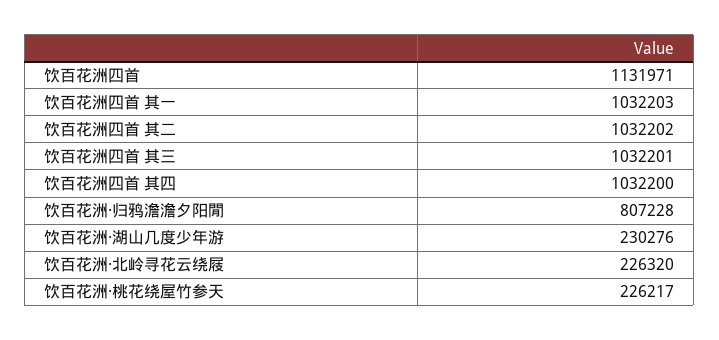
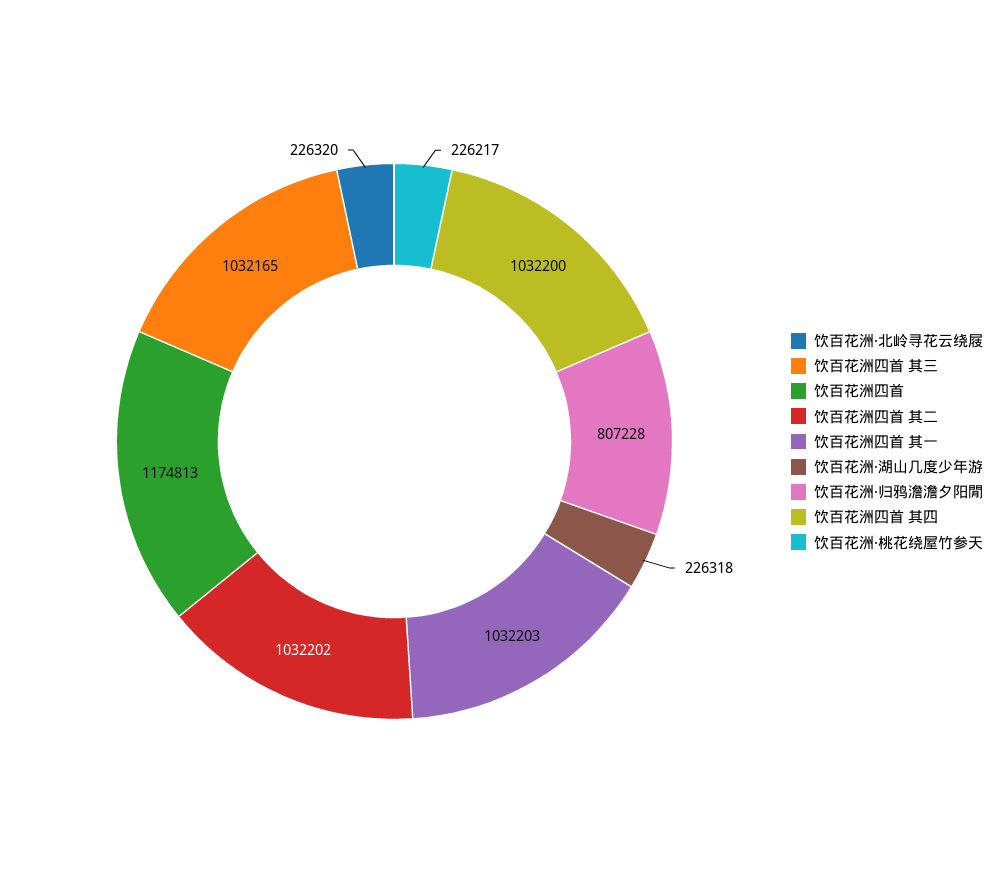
  {
-   "饮百花洲四首": 1131971,
+   "饮百花洲四首": 1174813,
    "饮百花洲四首 其一": 1032203,
    "饮百花洲四首 其二": 1032202,
-   "饮百花洲四首 其三": 1032201,
+   "饮百花洲四首 其三": 1032165,
    "饮百花洲四首 其四": 1032200,
    "饮百花洲·归鸦澹澹夕阳閒": 807228,
-   "饮百花洲·湖山几度少年游": 230276,
+   "饮百花洲·湖山几度少年游": 226318,
    "饮百花洲·北岭寻花云绕屐": 226320,
    "饮百花洲·桃花绕屋竹参天": 226217
  }

